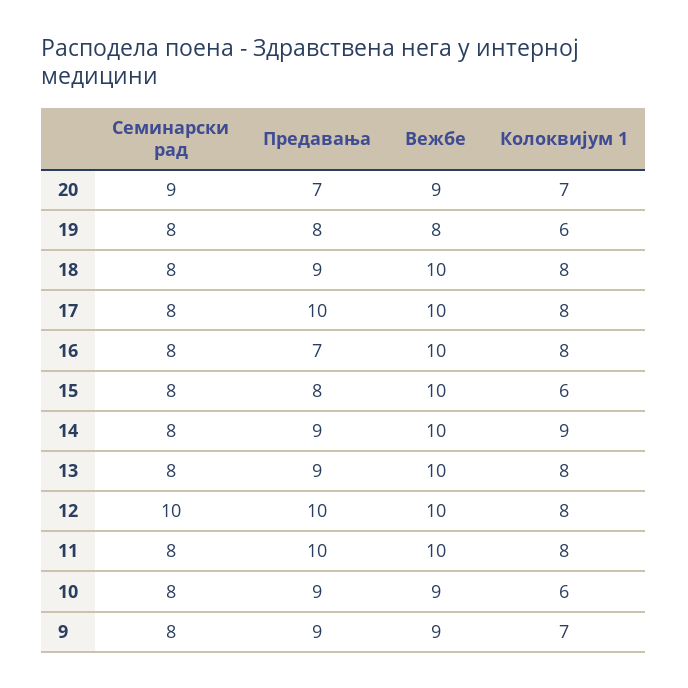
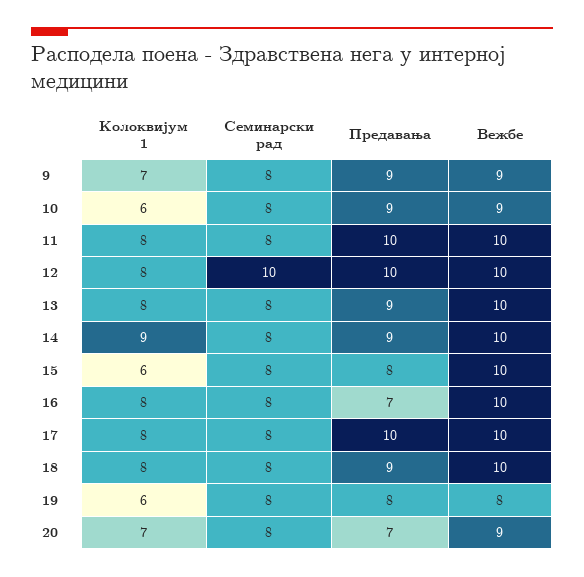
  {
    "Семинарски рад": {
-     "20": 9,
+     "20": 8,
      "19": 8,
      "18": 8,
      "17": 8,
      "16": 8,
      "15": 8,
      "14": 8,
      "13": 8,
      "12": 10,
      "11": 8,
      "10": 8,
      "9": 8
    },
    "Предавања": {
      "20": 7,
      "19": 8,
      "18": 9,
      "17": 10,
      "16": 7,
      "15": 8,
      "14": 9,
      "13": 9,
      "12": 10,
      "11": 10,
      "10": 9,
      "9": 9
    },
    "Вежбе": {
      "20": 9,
      "19": 8,
      "18": 10,
      "17": 10,
      "16": 10,
      "15": 10,
      "14": 10,
      "13": 10,
      "12": 10,
      "11": 10,
      "10": 9,
      "9": 9
    },
    "Колоквијум 1": {
      "20": 7,
      "19": 6,
      "18": 8,
      "17": 8,
      "16": 8,
      "15": 6,
      "14": 9,
      "13": 8,
      "12": 8,
      "11": 8,
      "10": 6,
      "9": 7
    }
  }

